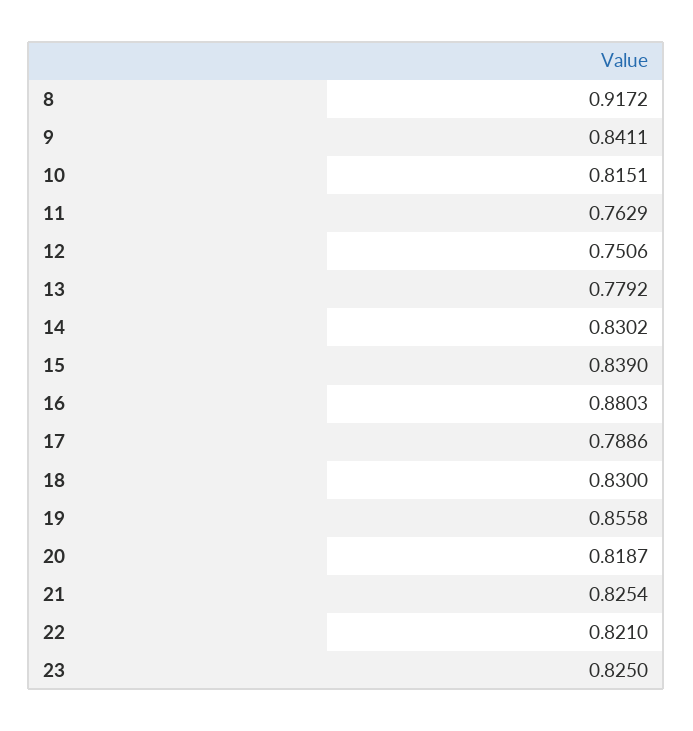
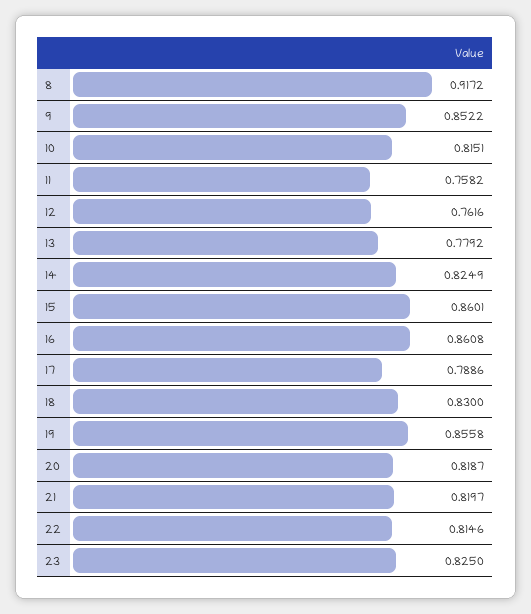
  {
    "8": 0.9172,
-   "9": 0.8411,
+   "9": 0.8522,
    "10": 0.8151,
-   "11": 0.7629,
+   "11": 0.7582,
-   "12": 0.7506,
+   "12": 0.7616,
    "13": 0.7792,
-   "14": 0.8302,
+   "14": 0.8249,
-   "15": 0.839,
+   "15": 0.8601,
-   "16": 0.8803,
+   "16": 0.8608,
    "17": 0.7886,
    "18": 0.83,
    "19": 0.8558,
    "20": 0.8187,
-   "21": 0.8254,
+   "21": 0.8197,
-   "22": 0.821,
+   "22": 0.8146,
    "23": 0.825
  }

